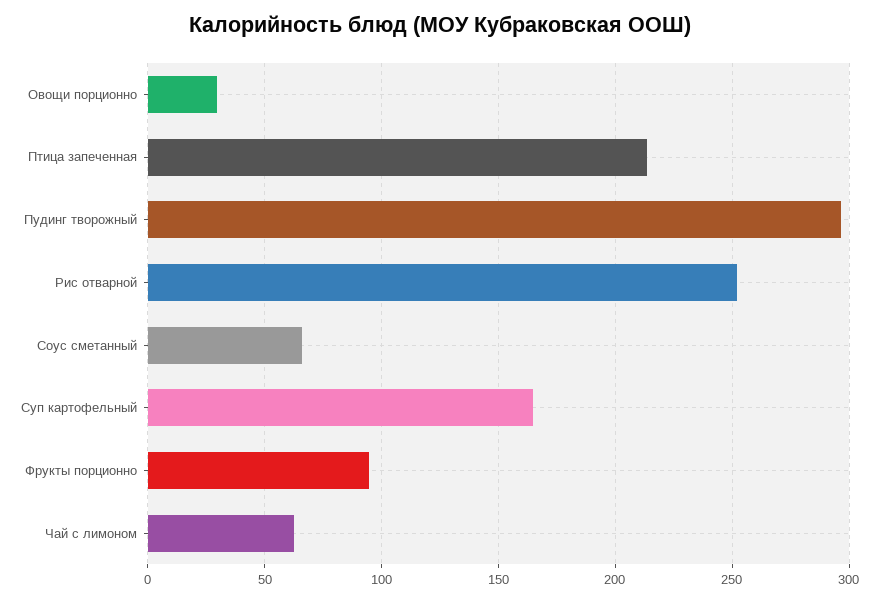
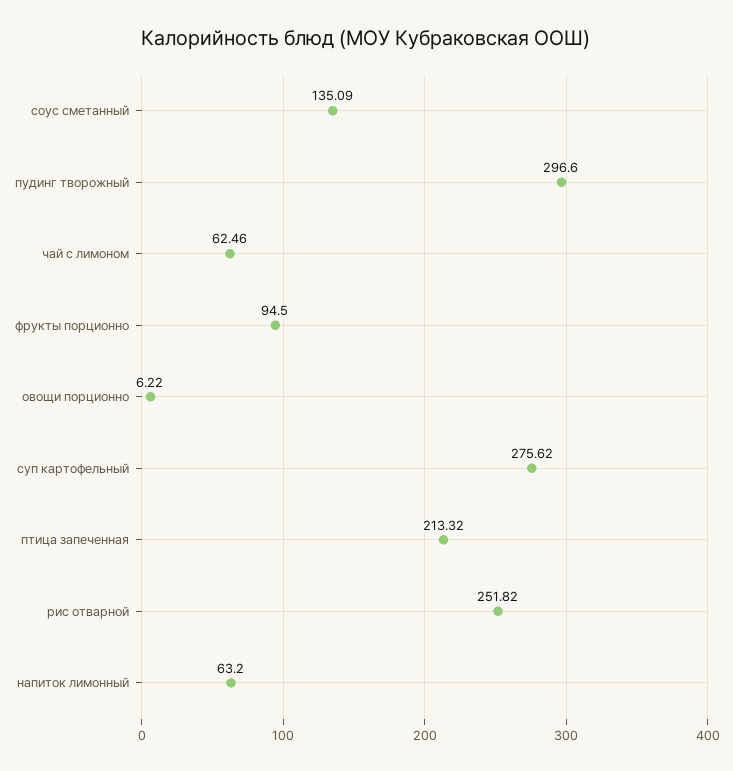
  {
-   "Овощи порционно": 30,
+   "Овощи порционно": 6.22,
    "Птица запеченная": 213.32,
    "Пудинг творожный": 296.6,
    "Рис отварной": 251.82,
-   "Соус сметанный": 65,
+   "Соус сметанный": 135.09,
-   "Суп картофельный": 165,
+   "Суп картофельный": 275.62,
    "Фрукты порционно": 94.5,
-   "Чай с лимоном": 62.46
+   "Чай с лимоном": 62.46,
+   "напиток лимонный": 63.2
  }

